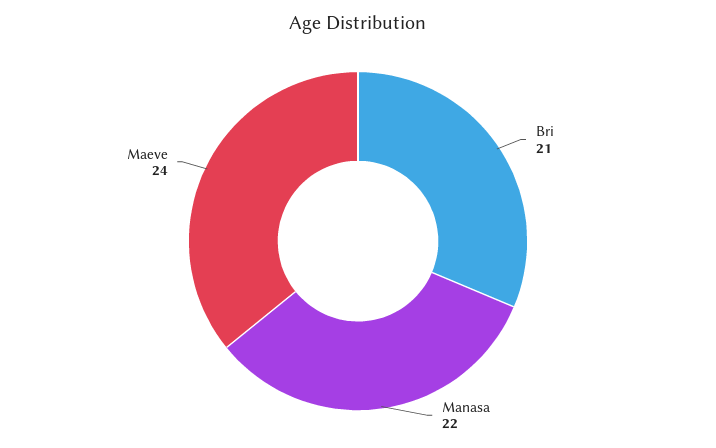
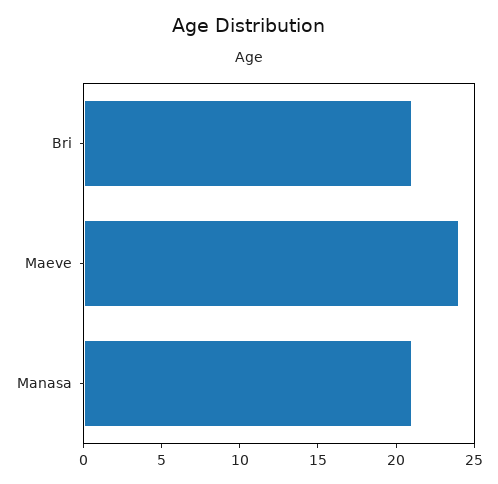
  {
    "Bri": 21,
-   "Manasa": 22,
+   "Manasa": 21,
    "Maeve": 24
  }

